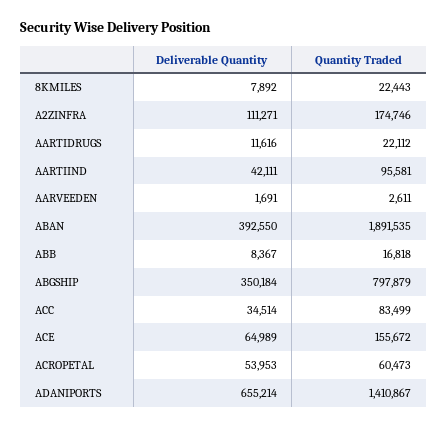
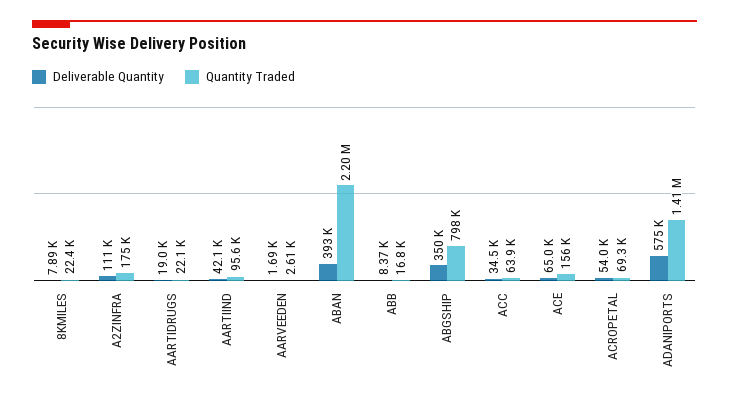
  {
    "Deliverable Quantity": {
      "8KMILES": 7892,
      "A2ZINFRA": 111271,
-     "AARTIDRUGS": 11616,
+     "AARTIDRUGS": 19000,
      "AARTIIND": 42111,
      "AARVEEDEN": 1691,
      "ABAN": 392550,
      "ABB": 8367,
      "ABGSHIP": 350184,
      "ACC": 34514,
      "ACE": 64989,
      "ACROPETAL": 53953,
-     "ADANIPORTS": 655214
+     "ADANIPORTS": 575000
    },
    "Quantity Traded": {
      "8KMILES": 22443,
      "A2ZINFRA": 174746,
      "AARTIDRUGS": 22112,
      "AARTIIND": 95581,
      "AARVEEDEN": 2611,
-     "ABAN": 1891535,
+     "ABAN": 2200000,
      "ABB": 16818,
      "ABGSHIP": 797879,
-     "ACC": 83499,
+     "ACC": 63900,
      "ACE": 155672,
-     "ACROPETAL": 60473,
+     "ACROPETAL": 69300,
      "ADANIPORTS": 1410867
    }
  }

